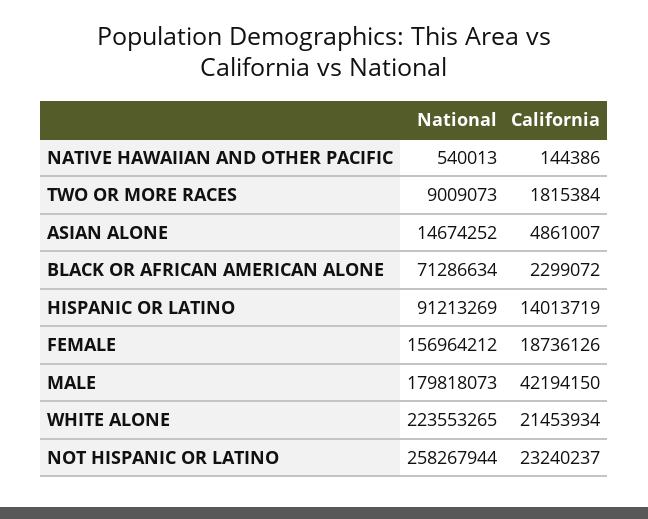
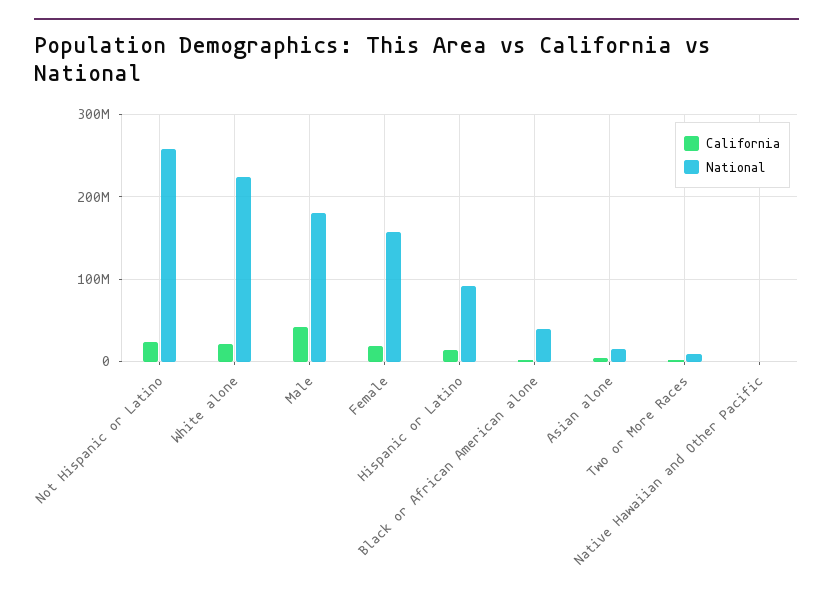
  {
    "National": {
      "NATIVE HAWAIIAN AND OTHER PACIFIC": 540013,
      "TWO OR MORE RACES": 9009073,
      "ASIAN ALONE": 14674252,
-     "BLACK OR AFRICAN AMERICAN ALONE": 71286634,
+     "BLACK OR AFRICAN AMERICAN ALONE": 40000000,
      "HISPANIC OR LATINO": 91213269,
      "FEMALE": 156964212,
      "MALE": 179818073,
      "WHITE ALONE": 223553265,
      "NOT HISPANIC OR LATINO": 258267944
    },
    "California": {
      "NATIVE HAWAIIAN AND OTHER PACIFIC": 144386,
      "TWO OR MORE RACES": 1815384,
      "ASIAN ALONE": 4861007,
      "BLACK OR AFRICAN AMERICAN ALONE": 2299072,
      "HISPANIC OR LATINO": 14013719,
      "FEMALE": 18736126,
      "MALE": 42194150,
      "WHITE ALONE": 21453934,
      "NOT HISPANIC OR LATINO": 23240237
    }
  }

